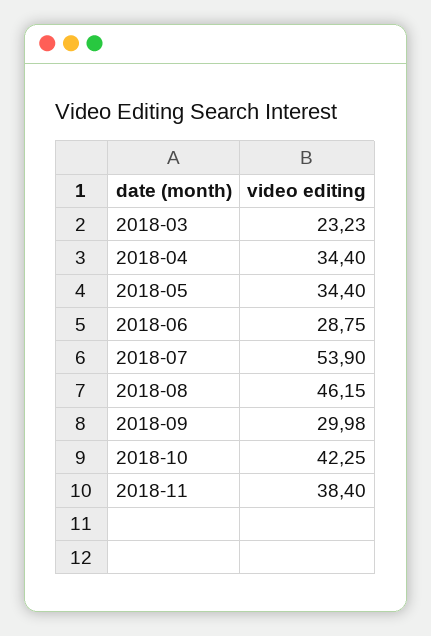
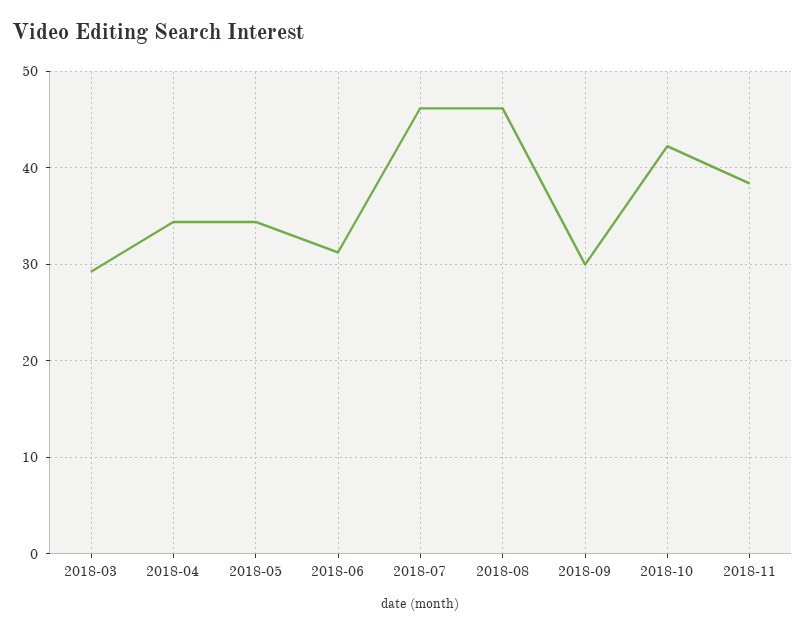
  {
-   "2018-03": 23.23,
+   "2018-03": 29,
    "2018-04": 34.4,
    "2018-05": 34.4,
-   "2018-06": 28.75,
+   "2018-06": 31,
-   "2018-07": 53.9,
+   "2018-07": 46,
    "2018-08": 46.15,
    "2018-09": 29.98,
    "2018-10": 42.25,
    "2018-11": 38.4
  }

